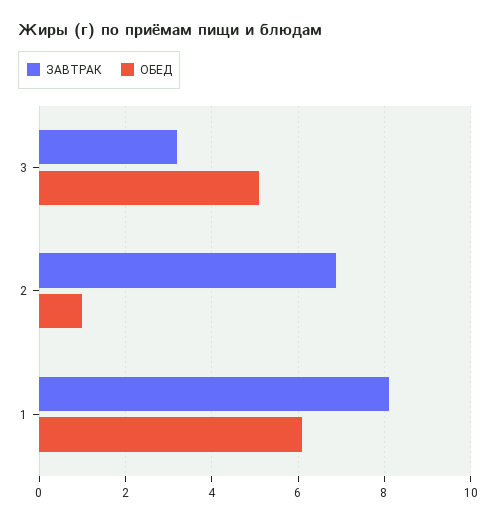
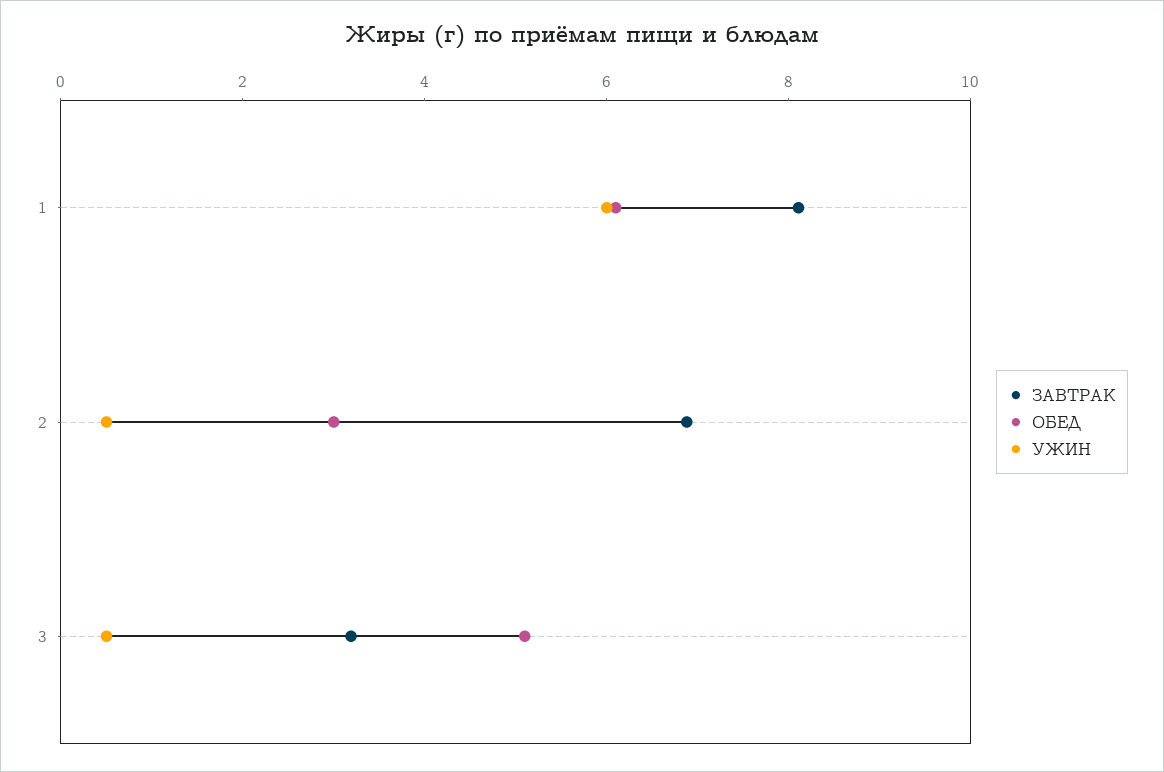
  {
    "ЗАВТРАК": {
      "3": 3.2,
      "2": 6.8,
      "1": 8.2
    },
    "ОБЕД": {
      "3": 5.2,
-     "2": 1,
+     "2": 3,
      "1": 6.2
-   }
+   },
+   "УЖИН": {
+     "1": 6,
+     "2": 0.5,
+     "3": 0.5
+   }
  }

